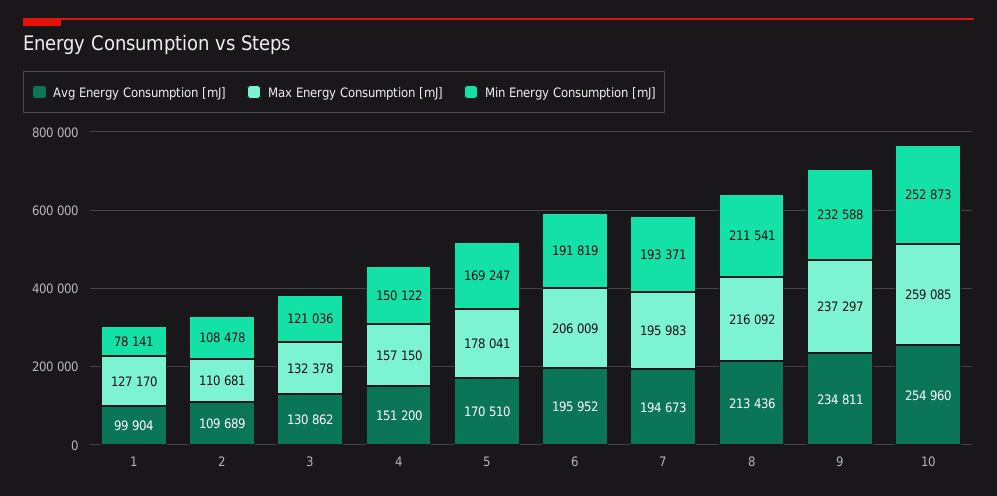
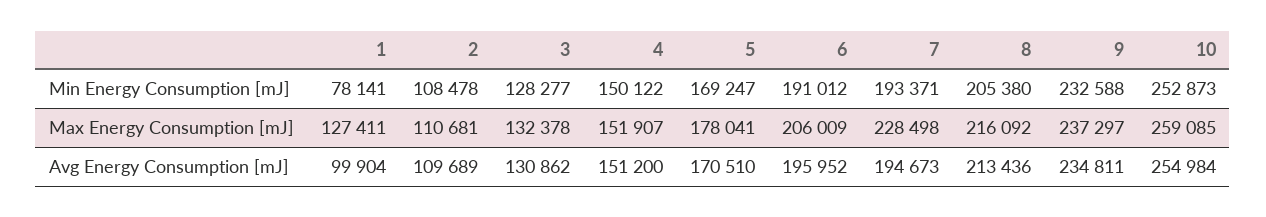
  {
    "Avg Energy Consumption [mJ]": {
      "1": 99904,
      "2": 109689,
      "3": 130862,
      "4": 151200,
      "5": 170510,
      "6": 195952,
      "7": 194673,
      "8": 213436,
      "9": 234811,
-     "10": 254960
+     "10": 254984
    },
    "Max Energy Consumption [mJ]": {
-     "1": 127170,
+     "1": 127411,
      "2": 110681,
      "3": 132378,
-     "4": 157150,
+     "4": 151907,
      "5": 178041,
      "6": 206009,
-     "7": 195983,
+     "7": 228498,
      "8": 216092,
      "9": 237297,
      "10": 259085
    },
    "Min Energy Consumption [mJ]": {
      "1": 78141,
      "2": 108478,
-     "3": 121036,
+     "3": 128277,
      "4": 150122,
      "5": 169247,
-     "6": 191819,
+     "6": 191012,
      "7": 193371,
-     "8": 211541,
+     "8": 205380,
      "9": 232588,
      "10": 252873
    }
  }

